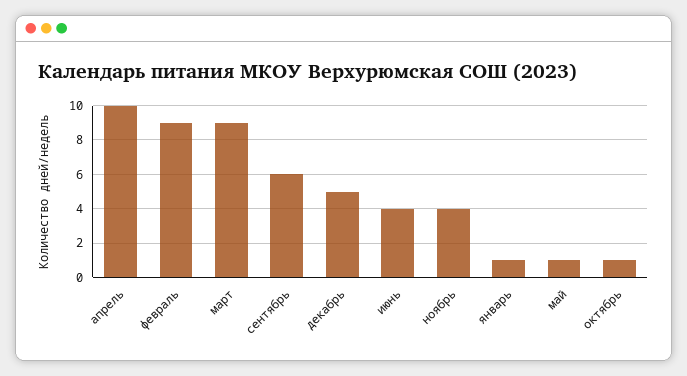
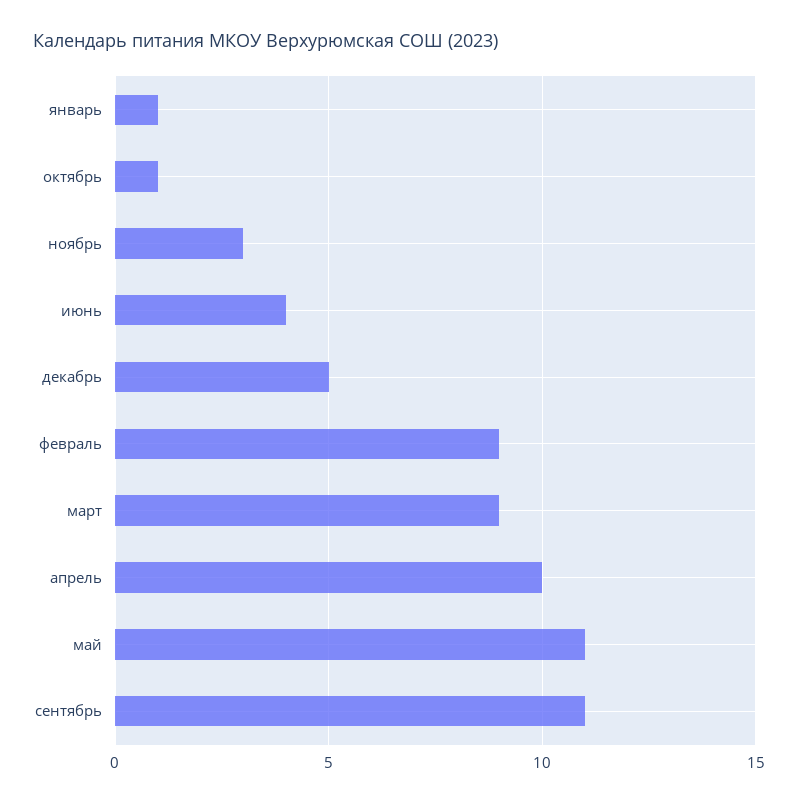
  {
    "апрель": 10,
    "февраль": 9,
    "март": 9,
-   "сентябрь": 6,
+   "сентябрь": 11,
    "декабрь": 5,
    "июнь": 4,
-   "ноябрь": 4,
+   "ноябрь": 3,
    "январь": 1,
-   "май": 1,
+   "май": 11,
    "октябрь": 1
  }

